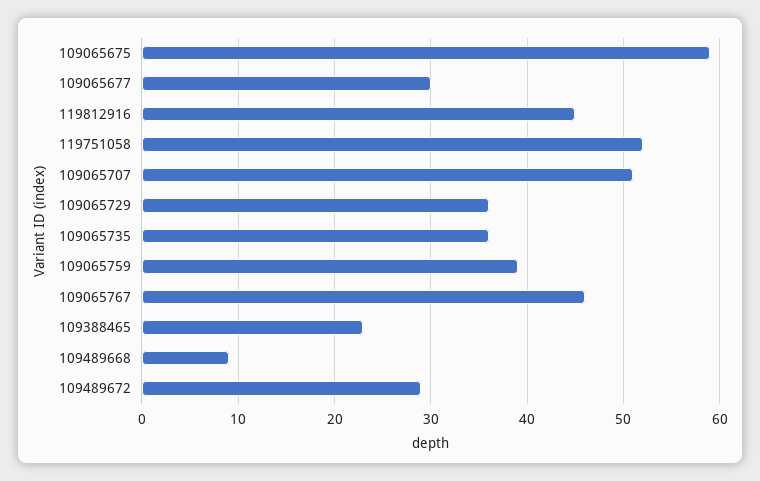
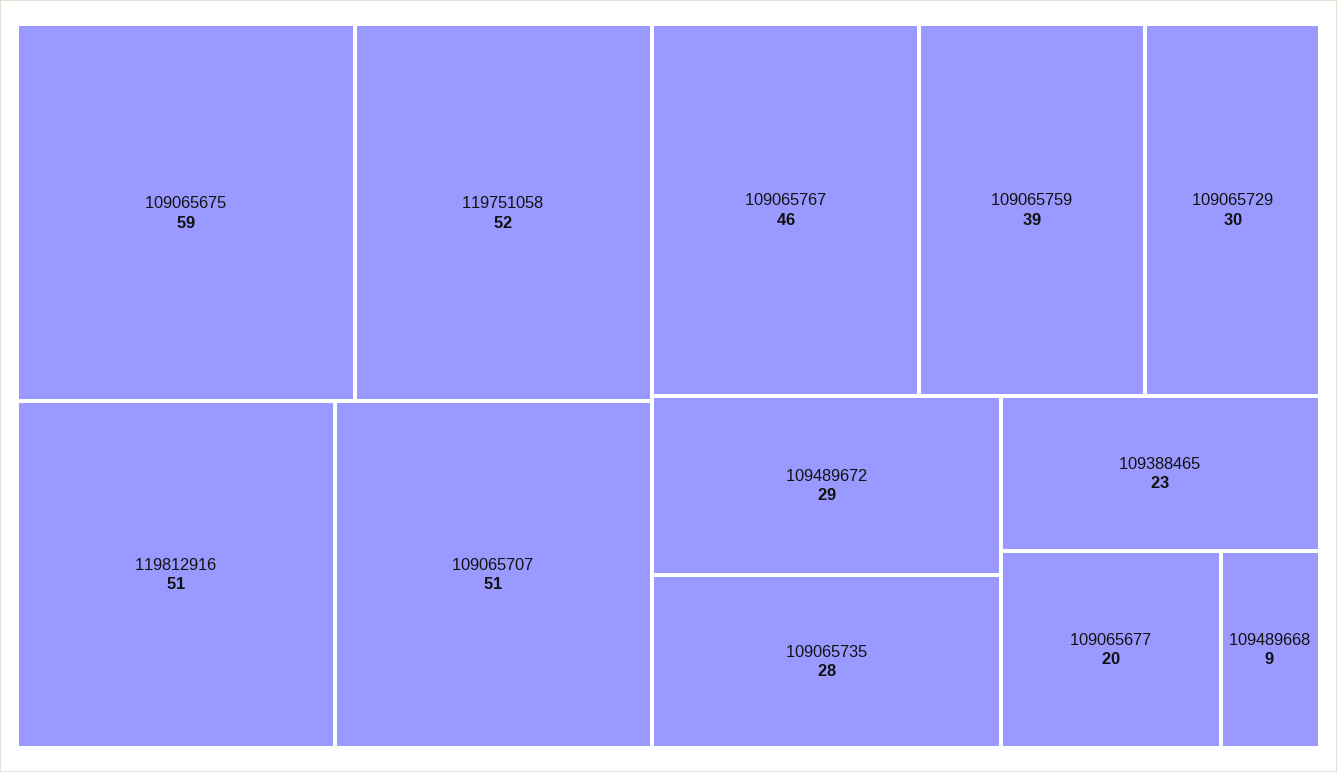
  {
    "109065675": 59,
-   "109065677": 30,
+   "109065677": 20,
-   "119812916": 45,
+   "119812916": 51,
    "119751058": 52,
    "109065707": 51,
-   "109065729": 36,
+   "109065729": 30,
-   "109065735": 36,
+   "109065735": 28,
    "109065759": 39,
    "109065767": 46,
    "109388465": 23,
    "109489668": 9,
    "109489672": 29
  }

